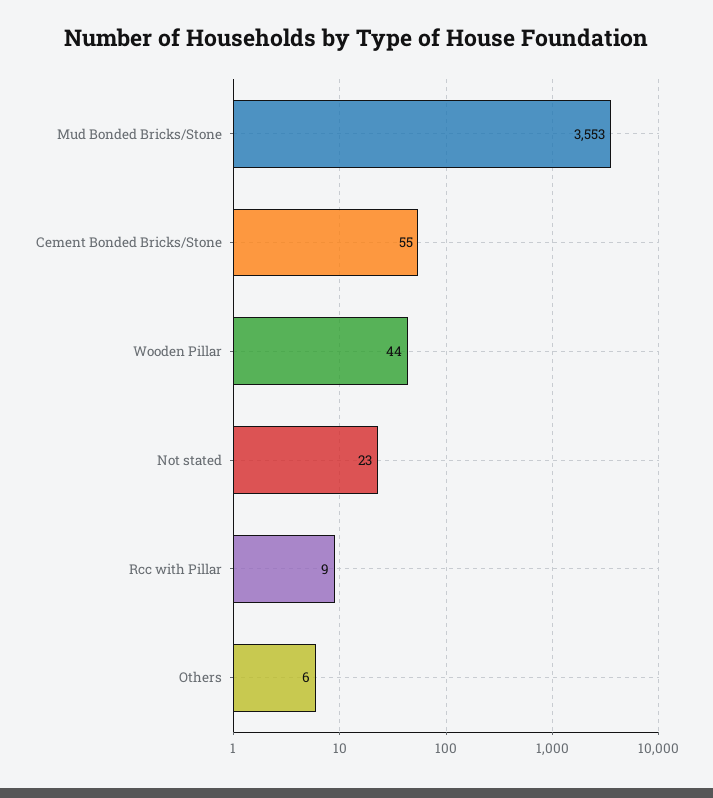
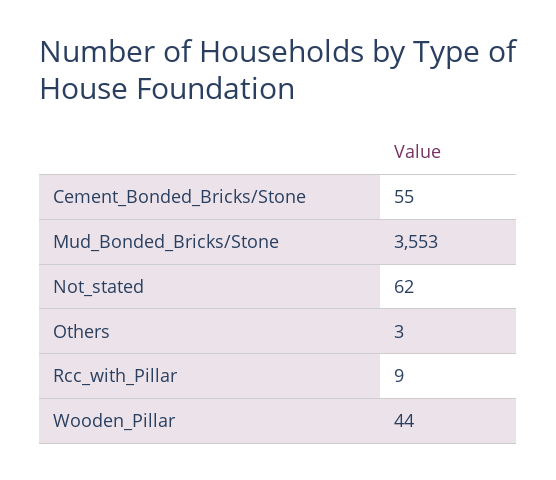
  {
    "Mud Bonded Bricks/Stone": 3553,
    "Cement Bonded Bricks/Stone": 55,
    "Wooden Pillar": 44,
-   "Not stated": 23,
+   "Not stated": 62,
    "Rcc with Pillar": 9,
-   "Others": 6
+   "Others": 3
  }

